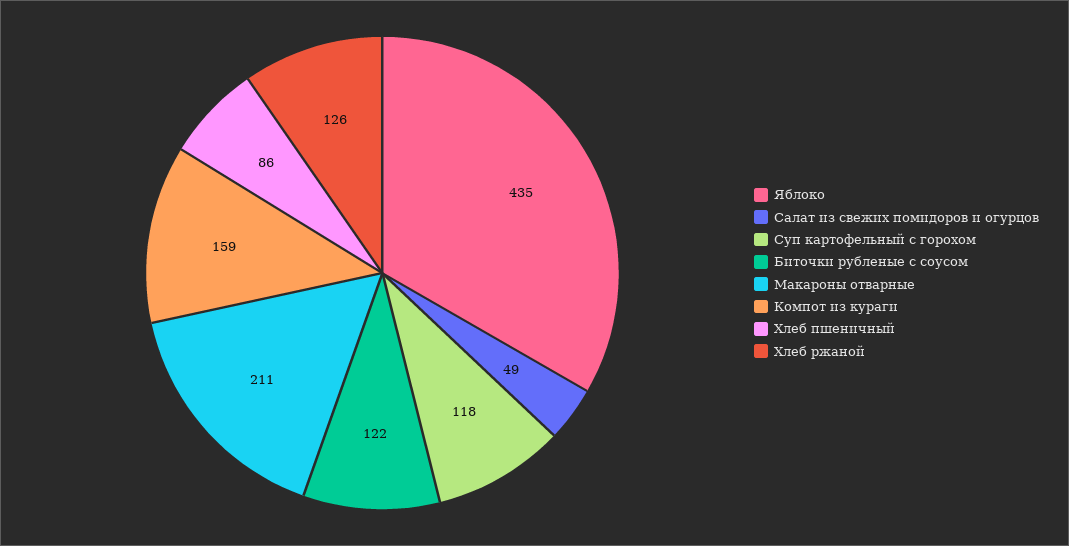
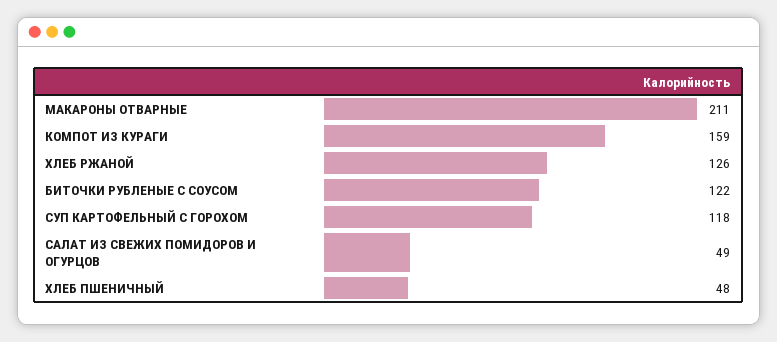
  {
-   "Яблоко": 435,
    "Салат из свежих помидоров и огурцов": 49,
    "Суп картофельный с горохом": 118,
    "Биточки рубленые с соусом": 122,
    "Макароны отварные": 211,
    "Компот из кураги": 159,
-   "Хлеб пшеничный": 86,
+   "Хлеб пшеничный": 48,
    "Хлеб ржаной": 126
  }

